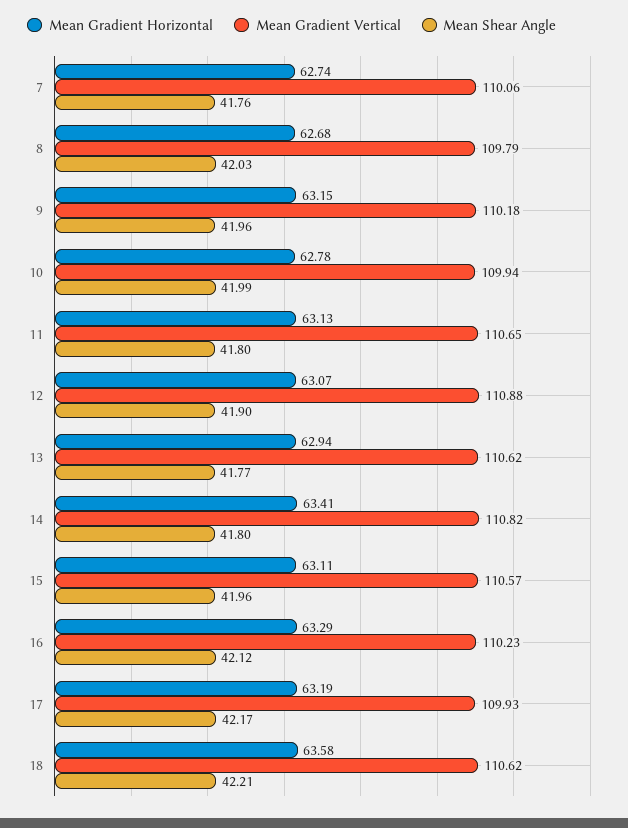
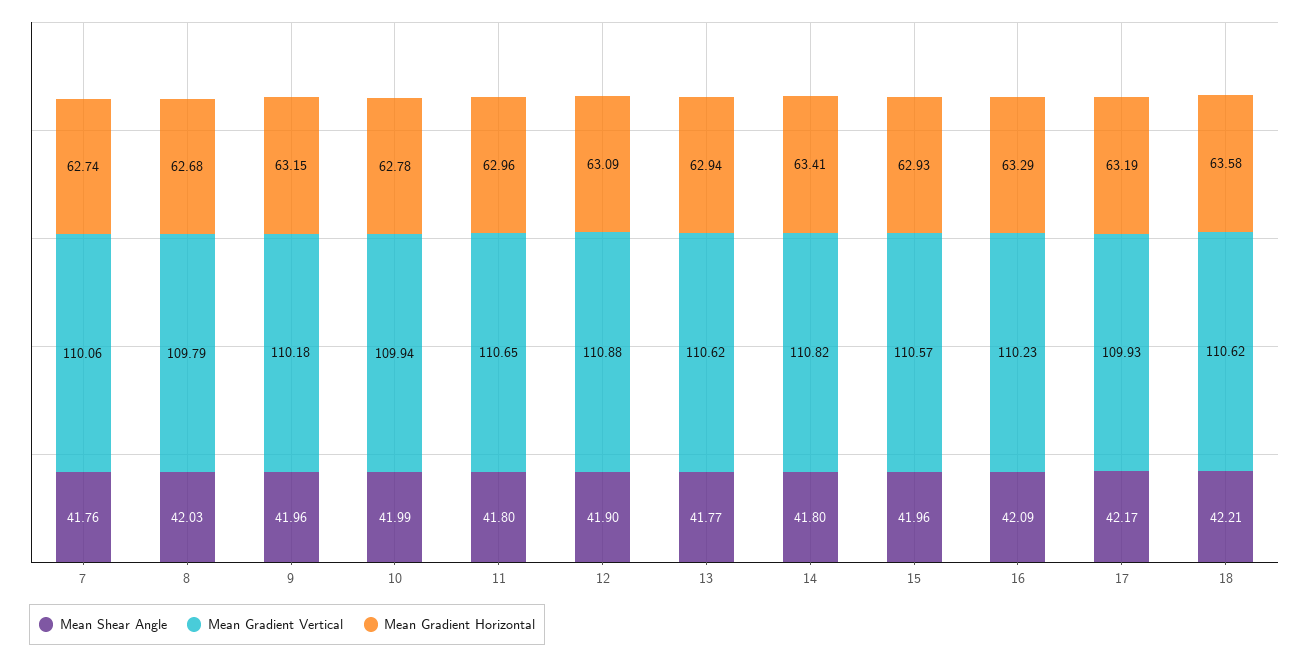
  {
    "Mean Gradient Horizontal": {
      "7": 62.74,
      "8": 62.68,
      "9": 63.15,
      "10": 62.78,
-     "11": 63.13,
+     "11": 62.96,
-     "12": 63.07,
+     "12": 63.09,
      "13": 62.94,
      "14": 63.41,
-     "15": 63.11,
+     "15": 62.93,
      "16": 63.29,
      "17": 63.19,
      "18": 63.58
    },
    "Mean Gradient Vertical": {
      "7": 110.06,
      "8": 109.79,
      "9": 110.18,
      "10": 109.94,
      "11": 110.65,
      "12": 110.88,
      "13": 110.62,
      "14": 110.82,
      "15": 110.57,
      "16": 110.23,
      "17": 109.93,
      "18": 110.62
    },
    "Mean Shear Angle": {
      "7": 41.76,
      "8": 42.03,
      "9": 41.96,
      "10": 41.99,
      "11": 41.8,
      "12": 41.9,
      "13": 41.77,
      "14": 41.8,
      "15": 41.96,
-     "16": 42.12,
+     "16": 42.09,
      "17": 42.17,
      "18": 42.21
    }
  }

